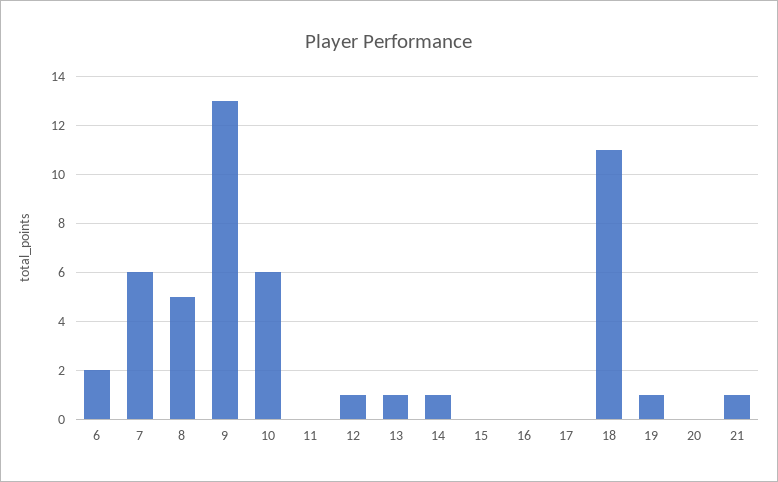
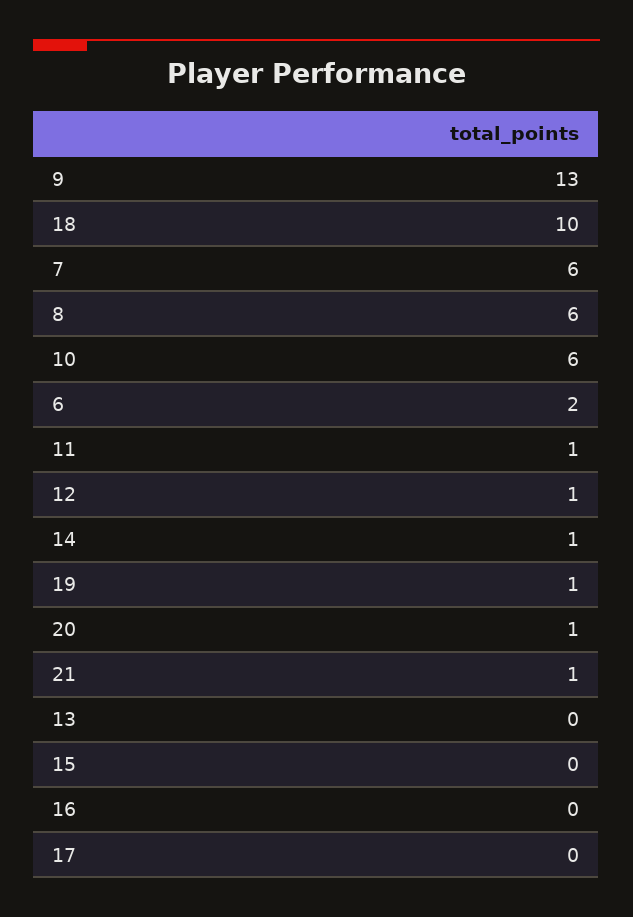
  {
    "6": 2,
    "7": 6,
-   "8": 5,
+   "8": 6,
    "9": 13,
    "10": 6,
-   "11": 0,
+   "11": 1,
    "12": 1,
-   "13": 1,
+   "13": 0,
    "14": 1,
    "15": 0,
    "16": 0,
    "17": 0,
-   "18": 11,
+   "18": 10,
    "19": 1,
-   "20": 0,
+   "20": 1,
    "21": 1
  }

